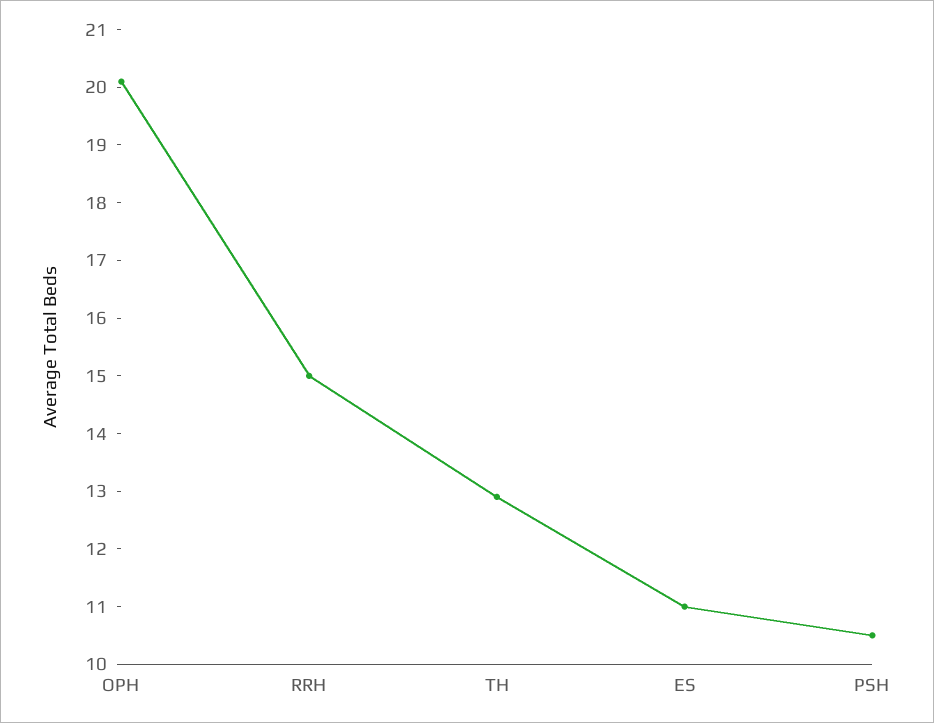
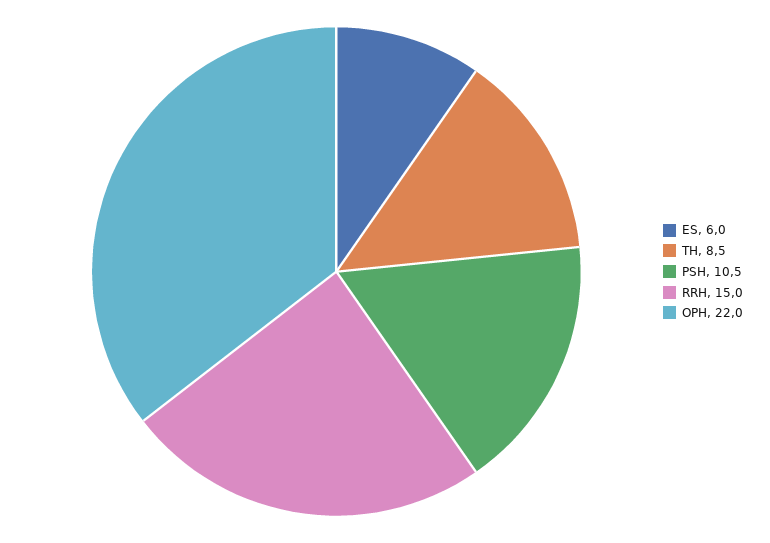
  {
-   "OPH": 20,
+   "OPH": 22,
    "RRH": 15,
-   "TH": 13,
+   "TH": 8.5,
-   "ES": 11,
+   "ES": 6,
    "PSH": 10.5
  }

